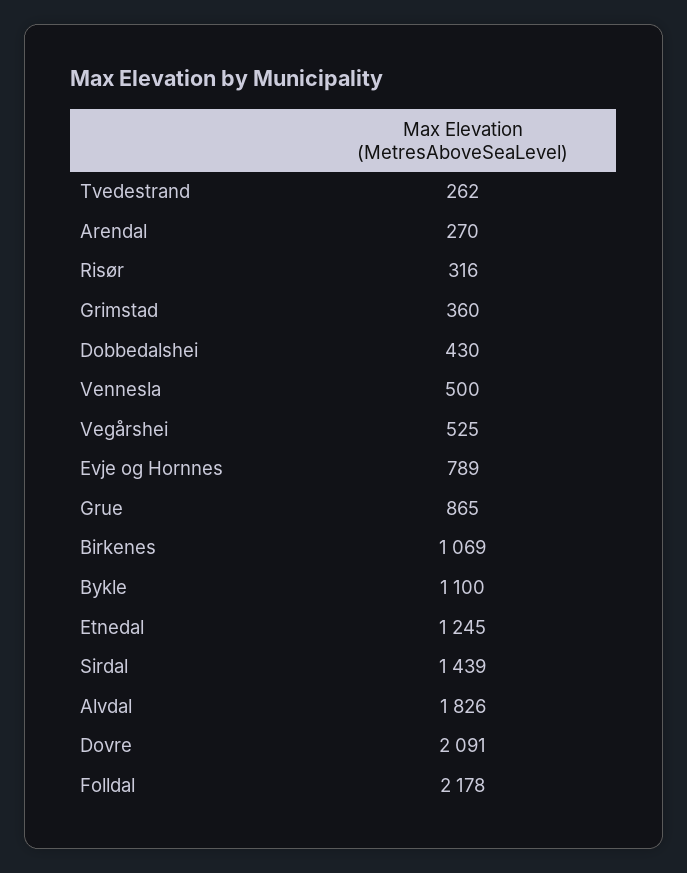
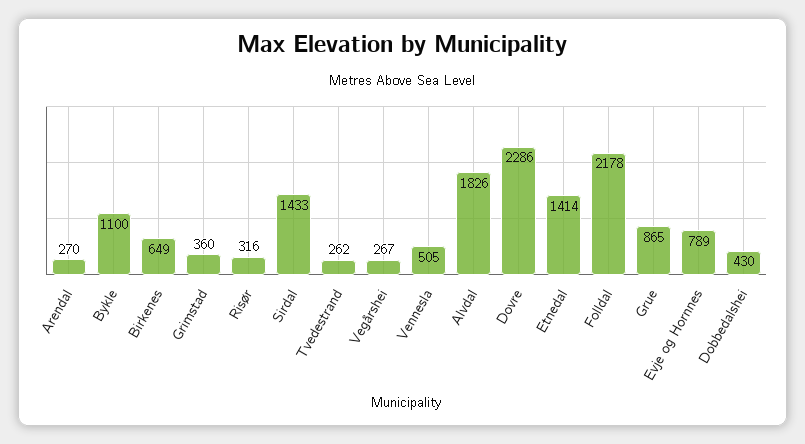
  {
    "Tvedestrand": 262,
    "Arendal": 270,
    "Risør": 316,
    "Grimstad": 360,
    "Dobbedalshei": 430,
-   "Vennesla": 500,
+   "Vennesla": 505,
-   "Vegårshei": 525,
+   "Vegårshei": 267,
    "Evje og Hornnes": 789,
    "Grue": 865,
-   "Birkenes": 1069,
+   "Birkenes": 649,
    "Bykle": 1100,
-   "Etnedal": 1245,
+   "Etnedal": 1414,
-   "Sirdal": 1439,
+   "Sirdal": 1433,
    "Alvdal": 1826,
-   "Dovre": 2091,
+   "Dovre": 2286,
    "Folldal": 2178
  }

